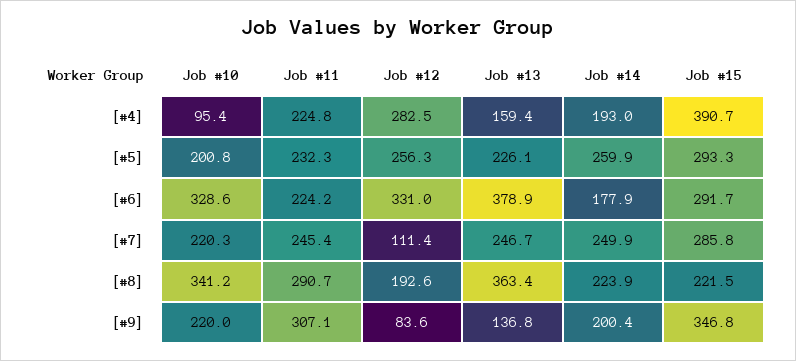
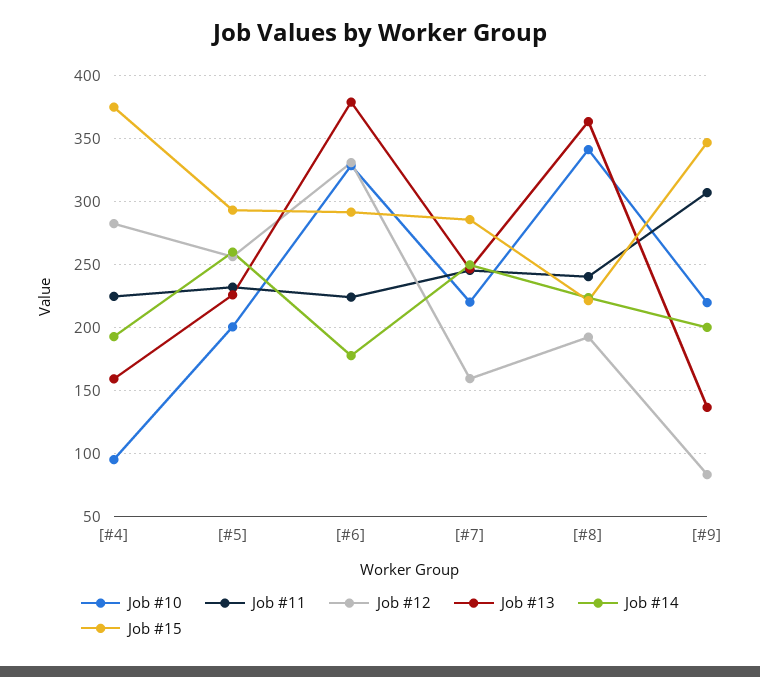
  {
    "Job #10": {
      "[#4]": 95.4,
      "[#5]": 200.8,
      "[#6]": 328.6,
      "[#7]": 220.3,
      "[#8]": 341.2,
      "[#9]": 220
    },
    "Job #11": {
      "[#4]": 224.8,
      "[#5]": 232.3,
      "[#6]": 224.2,
      "[#7]": 245.4,
-     "[#8]": 290.7,
+     "[#8]": 240,
      "[#9]": 307.1
    },
    "Job #12": {
      "[#4]": 282.5,
      "[#5]": 256.3,
      "[#6]": 331,
-     "[#7]": 111.4,
+     "[#7]": 160,
      "[#8]": 192.6,
      "[#9]": 83.6
    },
    "Job #13": {
      "[#4]": 159.4,
      "[#5]": 226.1,
      "[#6]": 378.9,
      "[#7]": 246.7,
      "[#8]": 363.4,
      "[#9]": 136.8
    },
    "Job #14": {
      "[#4]": 193,
      "[#5]": 259.9,
      "[#6]": 177.9,
      "[#7]": 249.9,
      "[#8]": 223.9,
      "[#9]": 200.4
    },
    "Job #15": {
-     "[#4]": 390.7,
+     "[#4]": 375,
      "[#5]": 293.3,
      "[#6]": 291.7,
      "[#7]": 285.8,
      "[#8]": 221.5,
      "[#9]": 346.8
    }
  }

